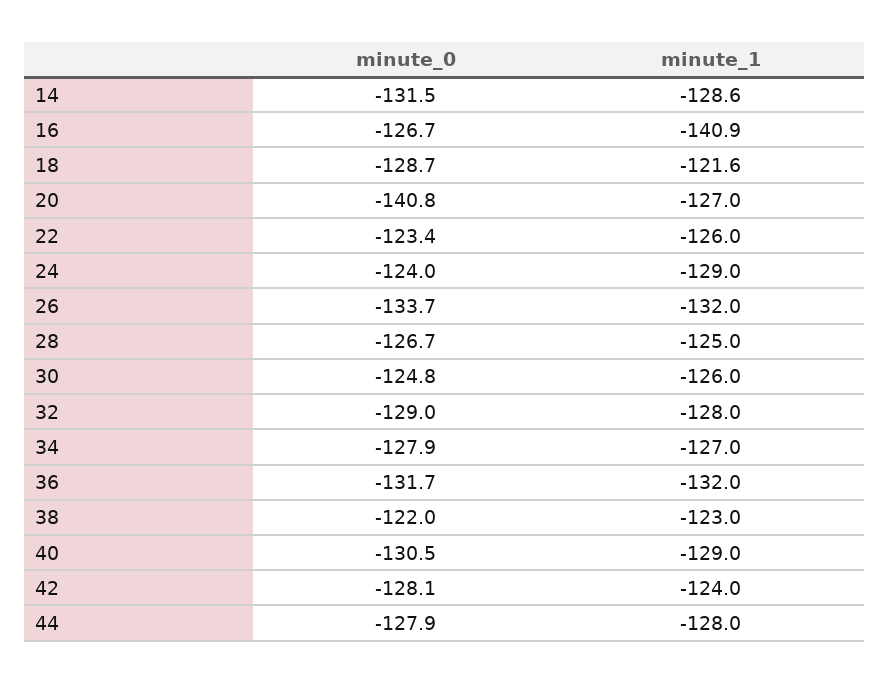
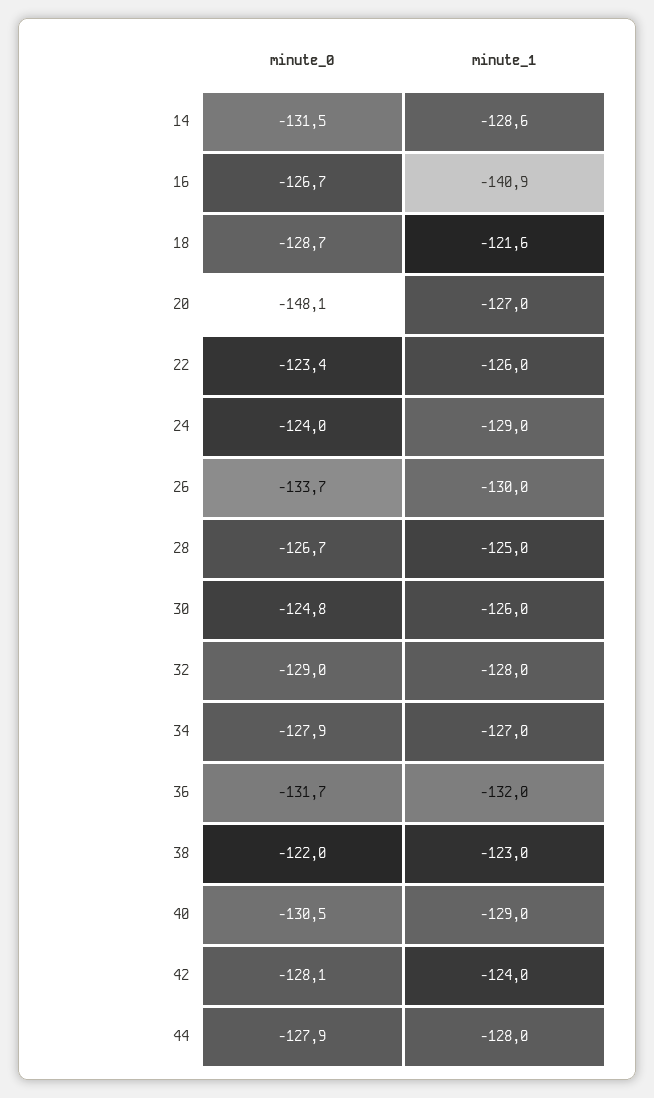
  {
    "minute_0": {
      "14": -131.5,
      "16": -126.7,
      "18": -128.7,
-     "20": -140.8,
+     "20": -148.1,
      "22": -123.4,
      "24": -124,
      "26": -133.7,
      "28": -126.7,
      "30": -124.8,
      "32": -129,
      "34": -127.9,
      "36": -131.7,
      "38": -122,
      "40": -130.5,
      "42": -128.1,
      "44": -127.9
    },
    "minute_1": {
      "14": -128.6,
      "16": -140.9,
      "18": -121.6,
      "20": -127,
      "22": -126,
      "24": -129,
-     "26": -132,
+     "26": -130,
      "28": -125,
      "30": -126,
      "32": -128,
      "34": -127,
      "36": -132,
      "38": -123,
      "40": -129,
      "42": -124,
      "44": -128
    }
  }

